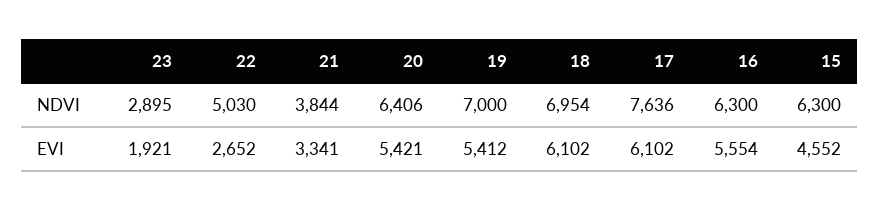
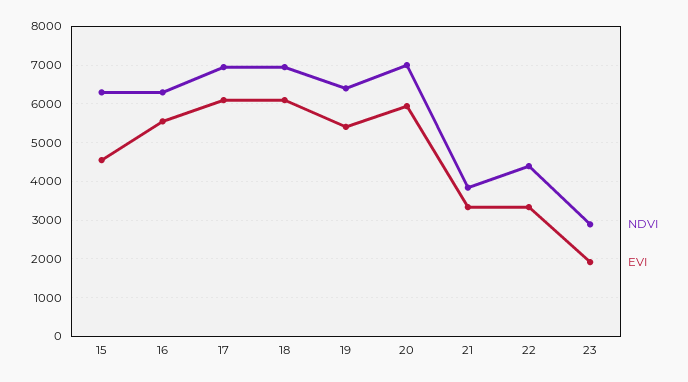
  {
    "NDVI": {
      "23": 2895,
-     "22": 5030,
+     "22": 4400,
      "21": 3844,
-     "20": 6406,
+     "20": 7000,
-     "19": 7000,
+     "19": 6400,
      "18": 6954,
-     "17": 7636,
+     "17": 7000,
      "16": 6300,
      "15": 6300
    },
    "EVI": {
      "23": 1921,
-     "22": 2652,
+     "22": 3400,
      "21": 3341,
-     "20": 5421,
+     "20": 6000,
      "19": 5412,
      "18": 6102,
      "17": 6102,
      "16": 5554,
      "15": 4552
    }
  }

